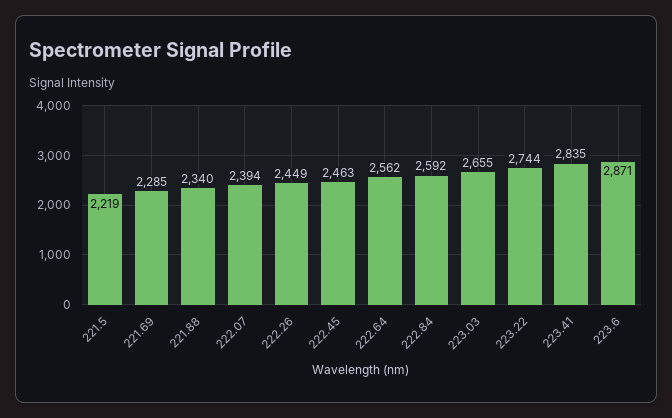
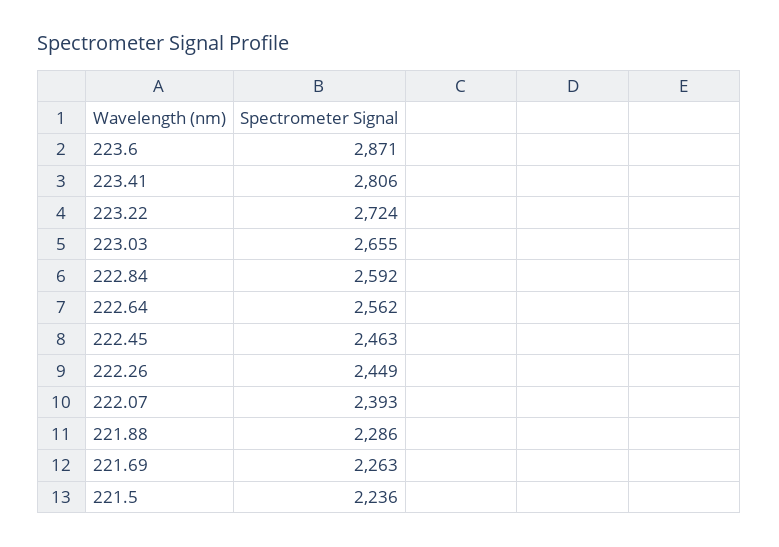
  {
-   "221.5": 2219,
+   "221.5": 2236,
-   "221.69": 2285,
+   "221.69": 2263,
-   "221.88": 2340,
+   "221.88": 2286,
-   "222.07": 2394,
+   "222.07": 2393,
    "222.26": 2449,
    "222.45": 2463,
    "222.64": 2562,
    "222.84": 2592,
    "223.03": 2655,
-   "223.22": 2744,
+   "223.22": 2724,
-   "223.41": 2835,
+   "223.41": 2806,
    "223.6": 2871
  }

